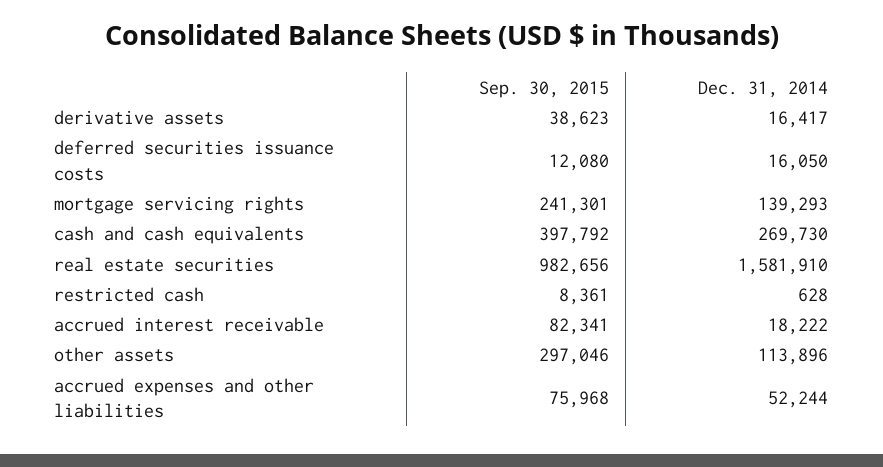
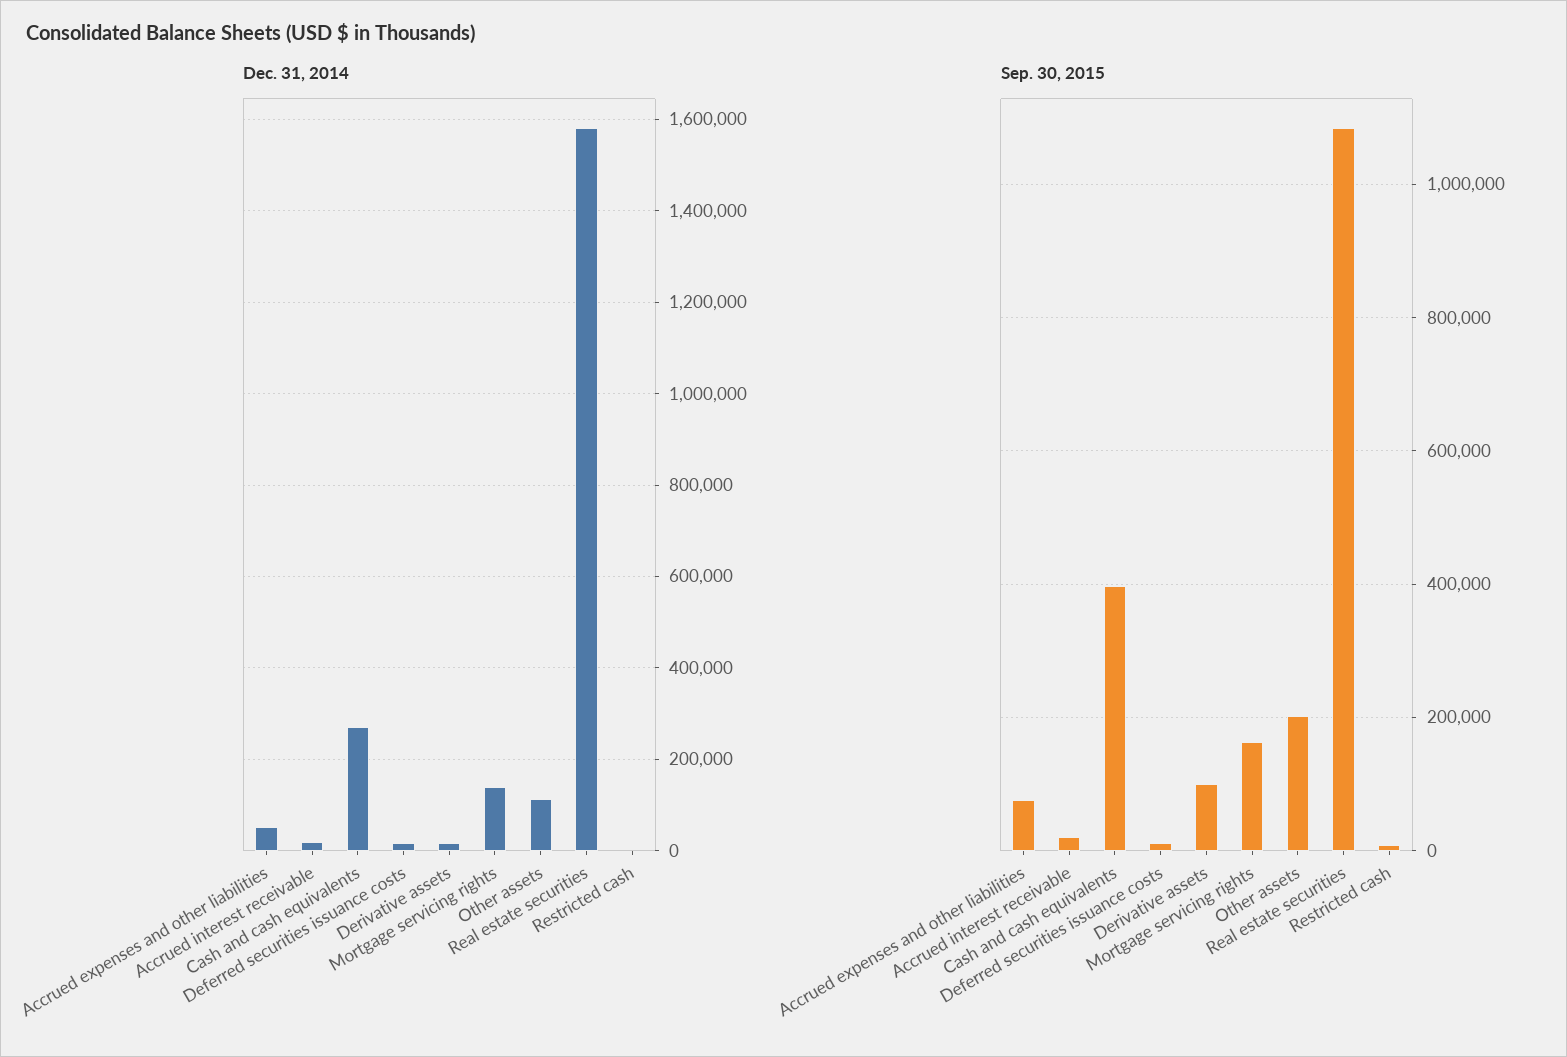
  {
    "Sep. 30, 2015": {
-     "derivative assets": 38623,
+     "derivative assets": 100000,
      "deferred securities issuance costs": 12080,
-     "mortgage servicing rights": 241301,
+     "mortgage servicing rights": 160000,
      "cash and cash equivalents": 397792,
-     "real estate securities": 982656,
+     "real estate securities": 1080000,
      "restricted cash": 8361,
-     "accrued interest receivable": 82341,
+     "accrued interest receivable": 20000,
-     "other assets": 297046,
+     "other assets": 200000,
      "accrued expenses and other liabilities": 75968
    },
    "Dec. 31, 2014": {
      "derivative assets": 16417,
      "deferred securities issuance costs": 16050,
      "mortgage servicing rights": 139293,
      "cash and cash equivalents": 269730,
      "real estate securities": 1581910,
      "restricted cash": 628,
      "accrued interest receivable": 18222,
      "other assets": 113896,
      "accrued expenses and other liabilities": 52244
    }
  }

